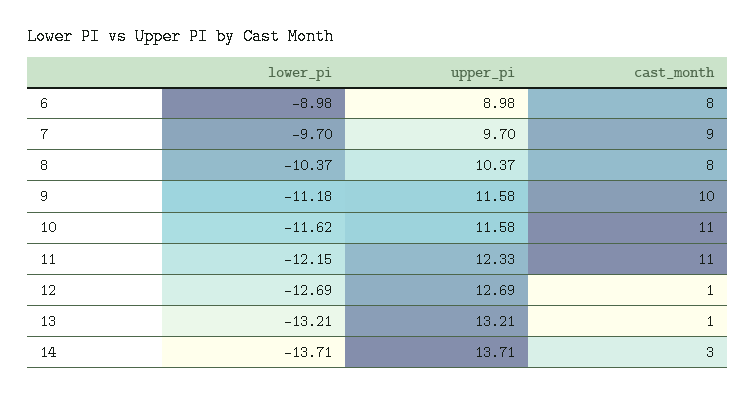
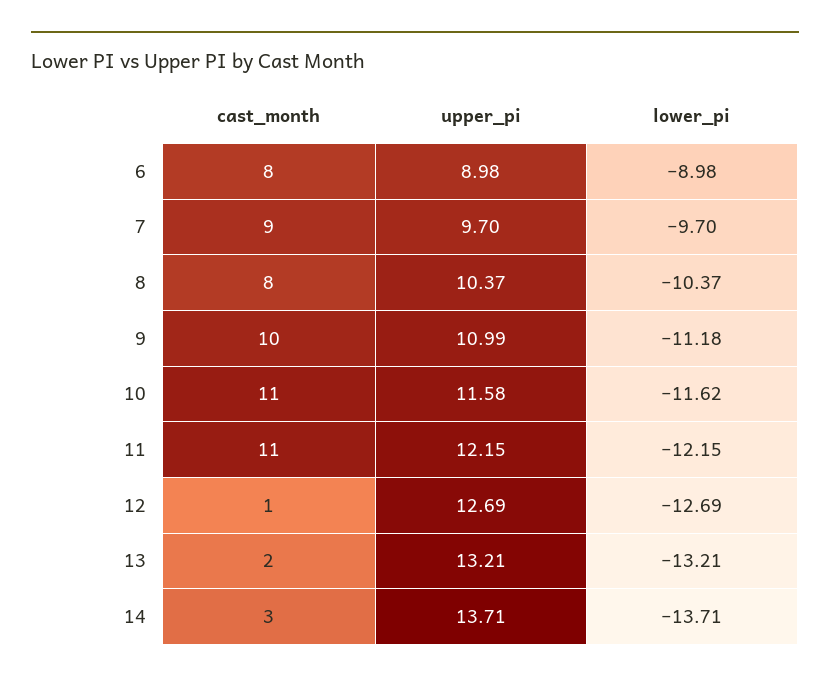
  {
    "lower_pi": {
      "6": -8.98,
      "7": -9.7,
      "8": -10.37,
      "9": -11.18,
      "10": -11.62,
      "11": -12.15,
      "12": -12.69,
      "13": -13.21,
      "14": -13.71
    },
    "upper_pi": {
      "6": 8.98,
      "7": 9.7,
      "8": 10.37,
-     "9": 11.58,
+     "9": 10.99,
      "10": 11.58,
-     "11": 12.33,
+     "11": 12.15,
      "12": 12.69,
      "13": 13.21,
      "14": 13.71
    },
    "cast_month": {
      "6": 8,
      "7": 9,
      "8": 8,
      "9": 10,
      "10": 11,
      "11": 11,
      "12": 1,
-     "13": 1,
+     "13": 2,
      "14": 3
    }
  }

